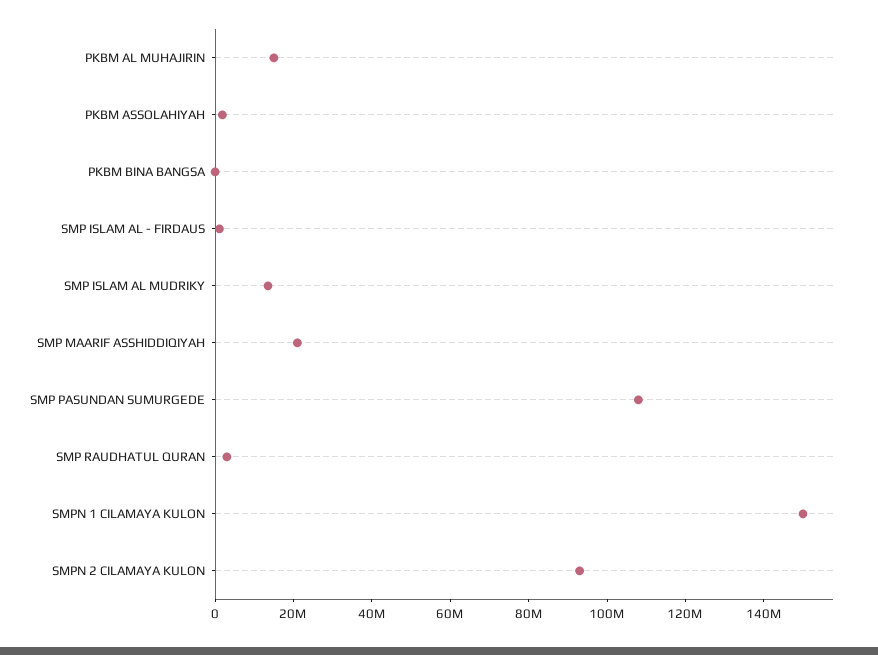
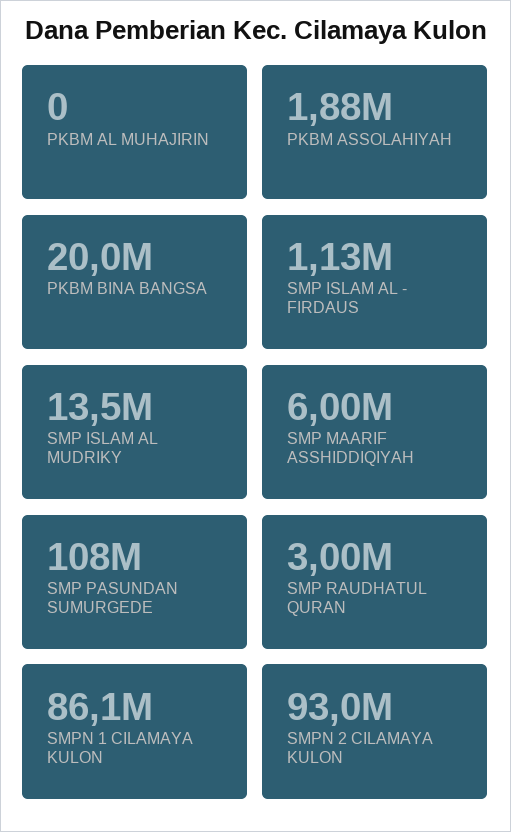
  {
-   "PKBM AL MUHAJIRIN": 15000000,
+   "PKBM AL MUHAJIRIN": 0,
    "PKBM ASSOLAHIYAH": 1880000,
-   "PKBM BINA BANGSA": 0,
+   "PKBM BINA BANGSA": 20000000,
    "SMP ISLAM AL - FIRDAUS": 1130000,
    "SMP ISLAM AL MUDRIKY": 13500000,
-   "SMP MAARIF ASSHIDDIQIYAH": 20000000,
+   "SMP MAARIF ASSHIDDIQIYAH": 6000000,
    "SMP PASUNDAN SUMURGEDE": 108000000,
    "SMP RAUDHATUL QURAN": 3000000,
-   "SMPN 1 CILAMAYA KULON": 150000000,
+   "SMPN 1 CILAMAYA KULON": 86100000,
    "SMPN 2 CILAMAYA KULON": 93000000
  }

